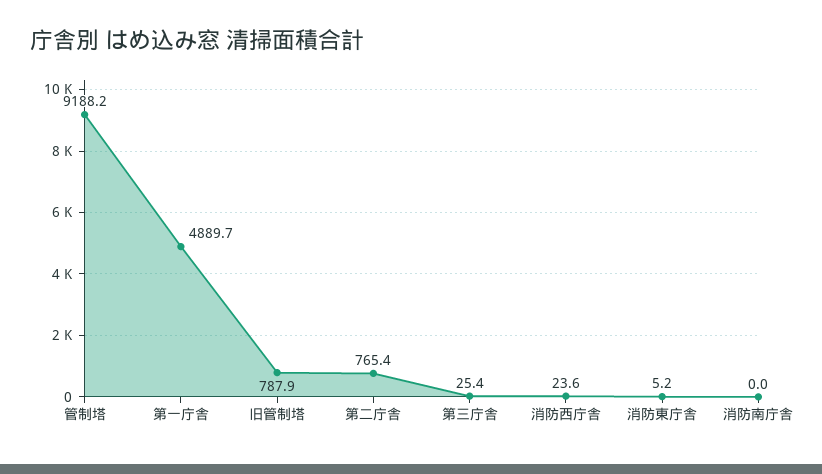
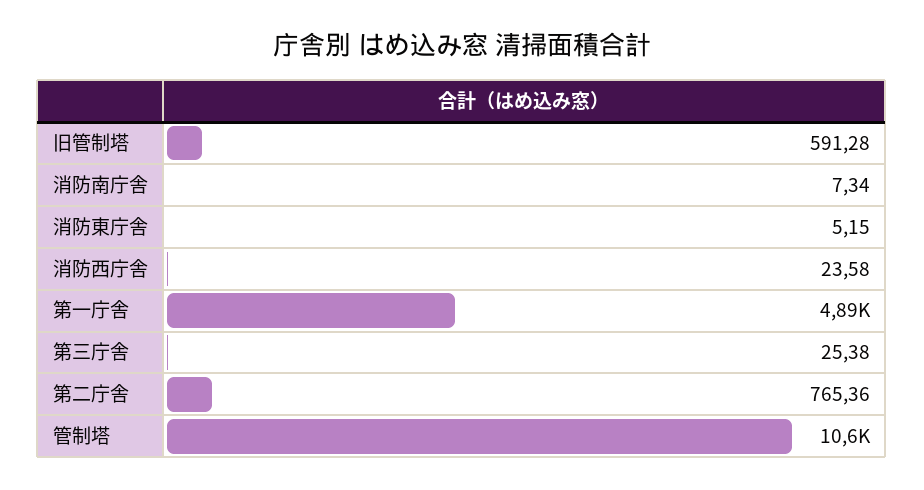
  {
-   "管制塔": 9188.2,
+   "管制塔": 10600,
    "第一庁舎": 4889.7,
-   "旧管制塔": 787.9,
+   "旧管制塔": 591.28,
    "第二庁舎": 765.36,
    "第三庁舎": 25.38,
    "消防西庁舎": 23.58,
    "消防東庁舎": 5.15,
-   "消防南庁舎": 0
+   "消防南庁舎": 7.34
  }

